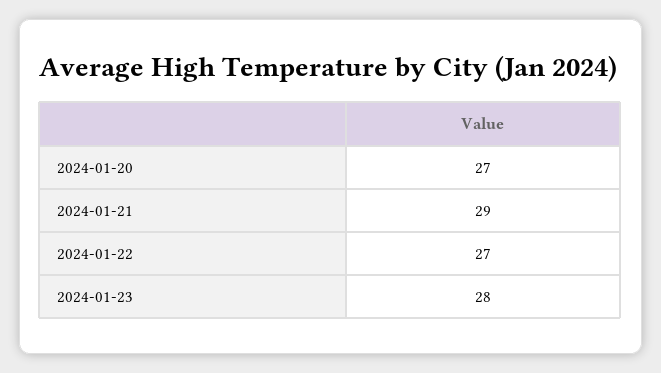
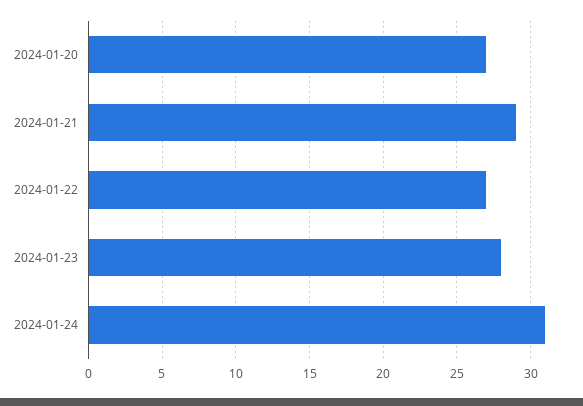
  {
    "2024-01-20": 27,
    "2024-01-21": 29,
    "2024-01-22": 27,
-   "2024-01-23": 28
+   "2024-01-23": 28,
+   "2024-01-24": 31
  }

